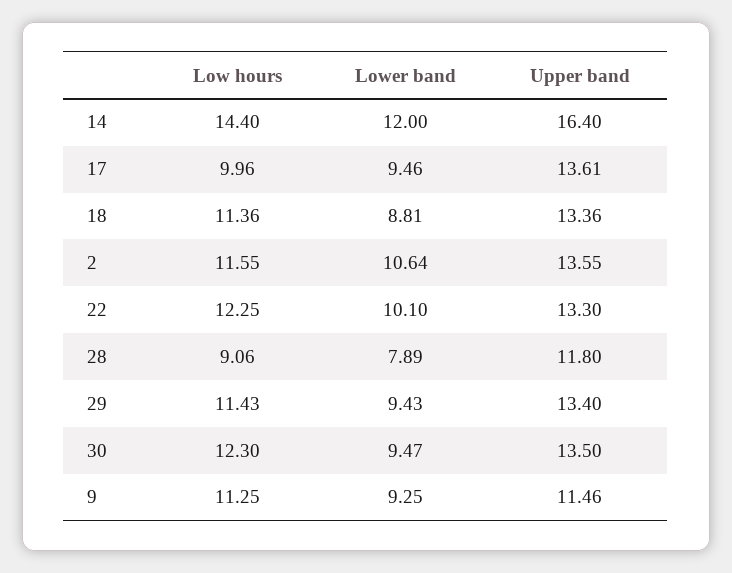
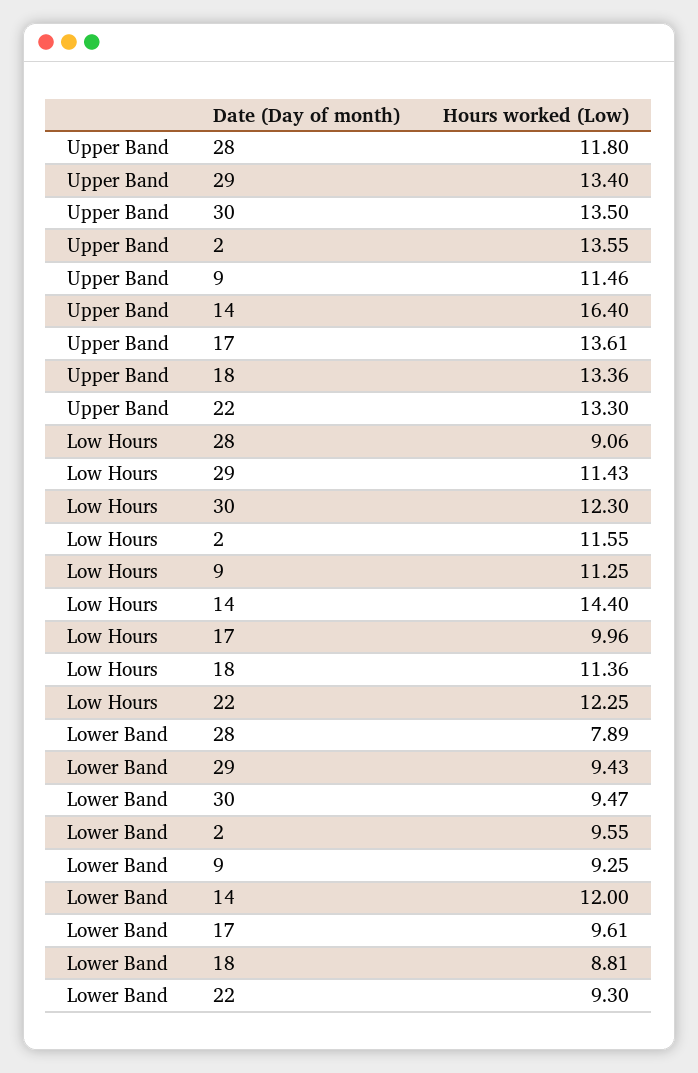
  {
    "Low hours": {
      "14": 14.4,
      "17": 9.96,
      "18": 11.36,
      "2": 11.55,
      "22": 12.25,
      "28": 9.06,
      "29": 11.43,
      "30": 12.3,
      "9": 11.25
    },
    "Lower band": {
      "14": 12,
-     "17": 9.46,
+     "17": 9.61,
      "18": 8.81,
-     "2": 10.64,
+     "2": 9.55,
-     "22": 10.1,
+     "22": 9.3,
      "28": 7.89,
      "29": 9.43,
      "30": 9.47,
      "9": 9.25
    },
    "Upper band": {
      "14": 16.4,
      "17": 13.61,
      "18": 13.36,
      "2": 13.55,
      "22": 13.3,
      "28": 11.8,
      "29": 13.4,
      "30": 13.5,
      "9": 11.46
    }
  }

